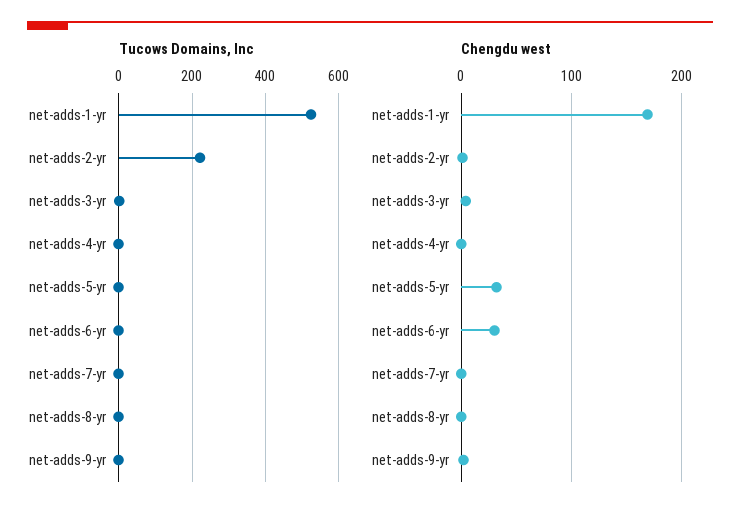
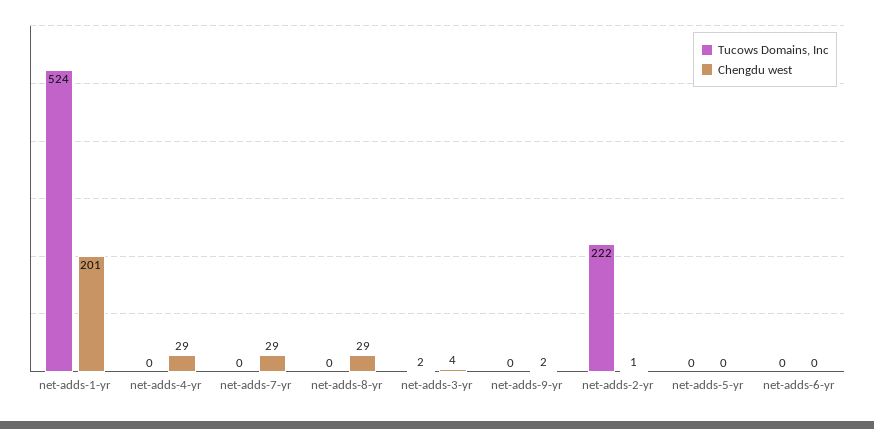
  {
    "Tucows Domains, Inc": {
      "net-adds-1-yr": 524,
      "net-adds-2-yr": 222,
      "net-adds-3-yr": 2,
      "net-adds-4-yr": 0,
      "net-adds-5-yr": 0,
      "net-adds-6-yr": 0,
      "net-adds-7-yr": 0,
      "net-adds-8-yr": 0,
      "net-adds-9-yr": 0
    },
    "Chengdu west": {
-     "net-adds-1-yr": 170,
+     "net-adds-1-yr": 201,
      "net-adds-2-yr": 1,
      "net-adds-3-yr": 4,
-     "net-adds-4-yr": 0,
+     "net-adds-4-yr": 29,
-     "net-adds-5-yr": 30,
+     "net-adds-5-yr": 0,
-     "net-adds-6-yr": 30,
+     "net-adds-6-yr": 0,
-     "net-adds-7-yr": 0,
+     "net-adds-7-yr": 29,
-     "net-adds-8-yr": 0,
+     "net-adds-8-yr": 29,
      "net-adds-9-yr": 2
    }
  }

